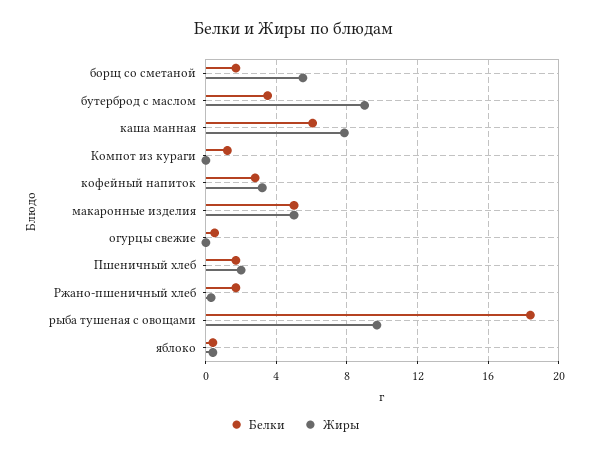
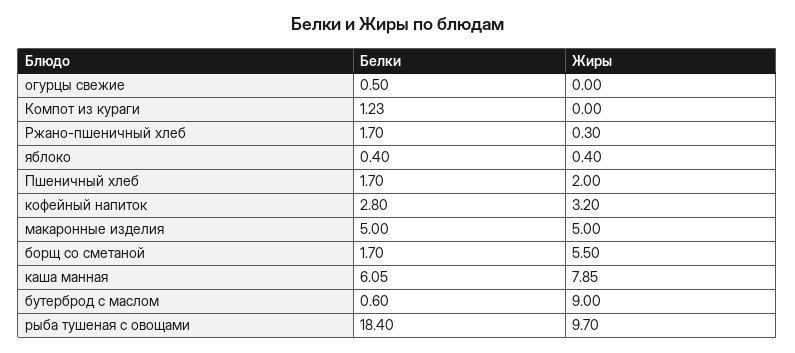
  {
    "Белки": {
      "борщ со сметаной": 1.7,
-     "бутерброд с маслом": 3.5,
+     "бутерброд с маслом": 0.6,
      "каша манная": 6.05,
      "Компот из кураги": 1.23,
      "кофейный напиток": 2.8,
      "макаронные изделия": 5,
      "огурцы свежие": 0.5,
      "Пшеничный хлеб": 1.7,
      "Ржано-пшеничный хлеб": 1.7,
      "рыба тушеная с овощами": 18.4,
      "яблоко": 0.4
    },
    "Жиры": {
      "борщ со сметаной": 5.5,
      "бутерброд с маслом": 9,
      "каша манная": 7.85,
      "Компот из кураги": 0,
      "кофейный напиток": 3.2,
      "макаронные изделия": 5,
      "огурцы свежие": 0,
      "Пшеничный хлеб": 2,
      "Ржано-пшеничный хлеб": 0.3,
      "рыба тушеная с овощами": 9.7,
      "яблоко": 0.4
    }
  }

